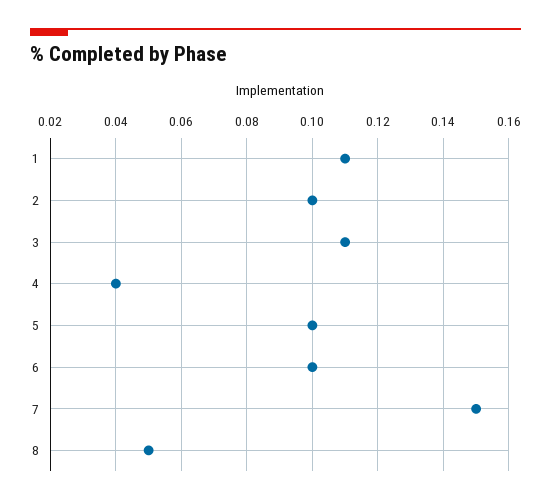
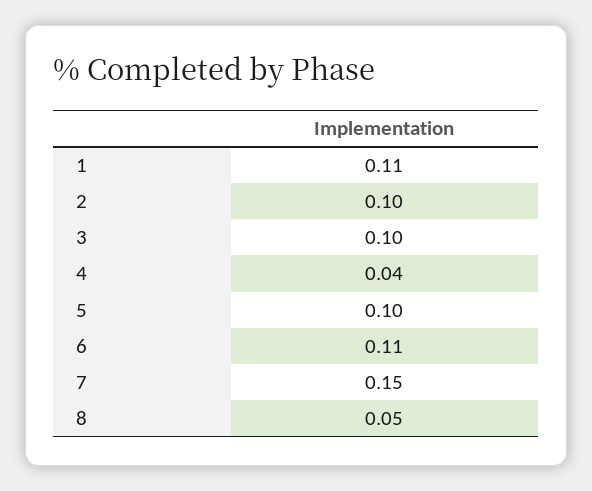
  {
    "1": 0.11,
    "2": 0.1,
-   "3": 0.11,
+   "3": 0.1,
    "4": 0.04,
    "5": 0.1,
-   "6": 0.1,
+   "6": 0.11,
    "7": 0.15,
    "8": 0.05
  }

